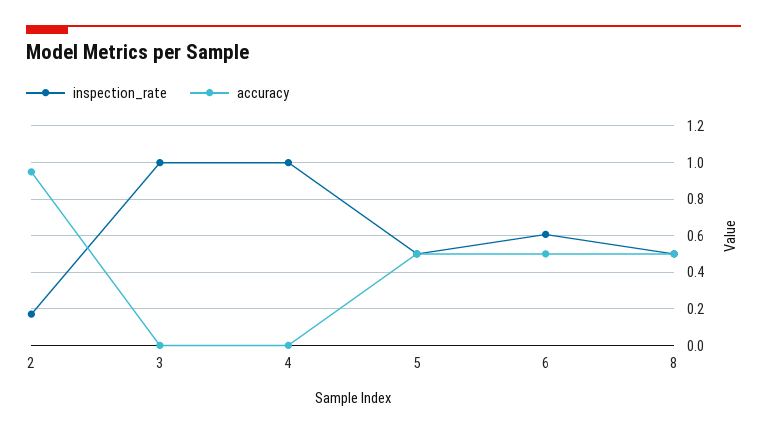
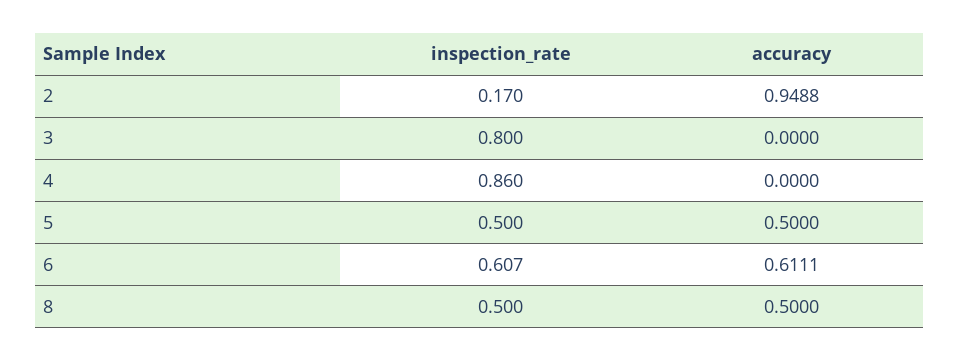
  {
    "inspection_rate": {
      "2": 0.17,
-     "3": 1,
+     "3": 0.8,
-     "4": 1,
+     "4": 0.86,
      "5": 0.5,
      "6": 0.607,
      "8": 0.5
    },
    "accuracy": {
      "2": 0.9488,
      "3": 0,
      "4": 0,
      "5": 0.5,
-     "6": 0.5,
+     "6": 0.6111,
      "8": 0.5
    }
  }

